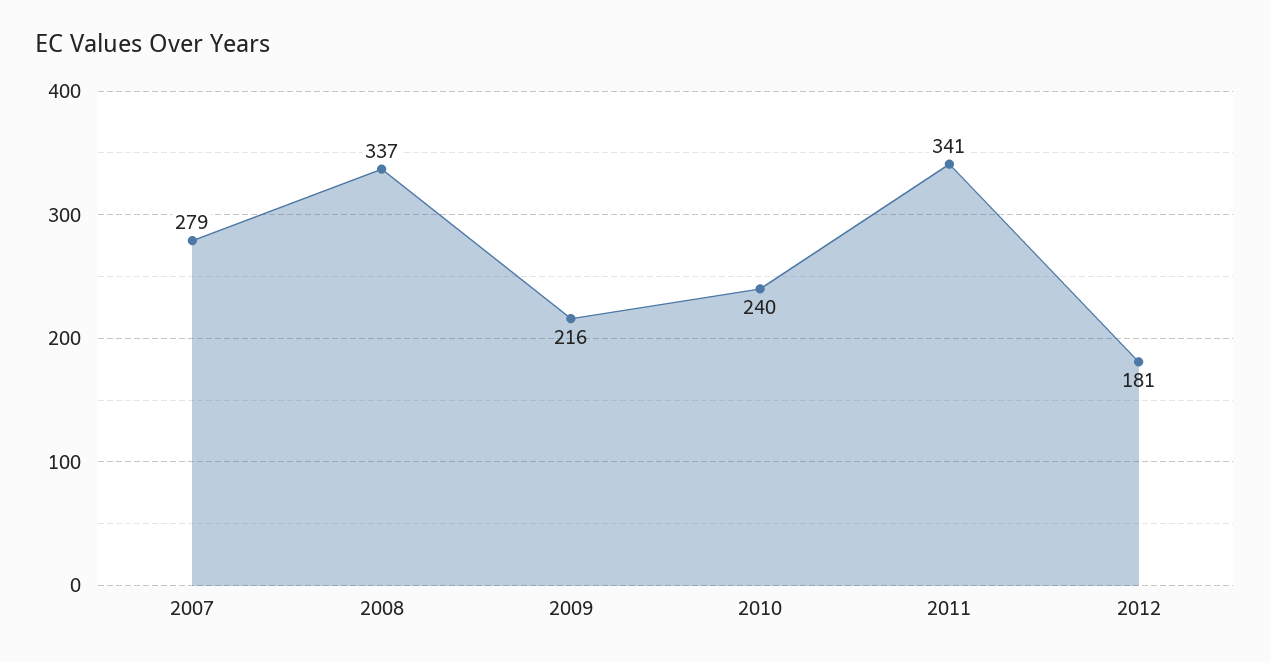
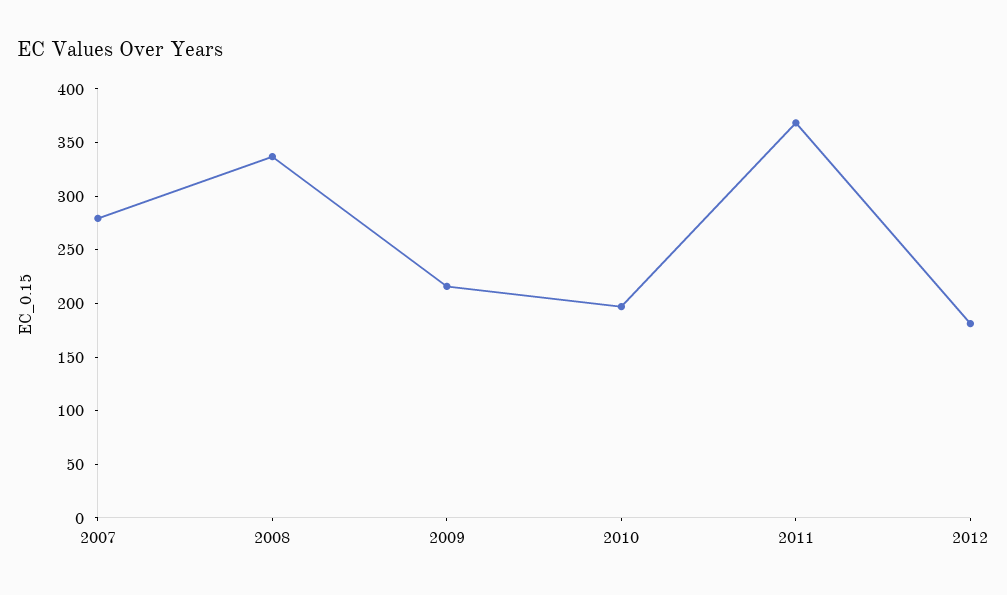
  {
    "2007": 279,
    "2008": 337,
    "2009": 216,
-   "2010": 240,
+   "2010": 200,
-   "2011": 341,
+   "2011": 370,
    "2012": 181
  }

